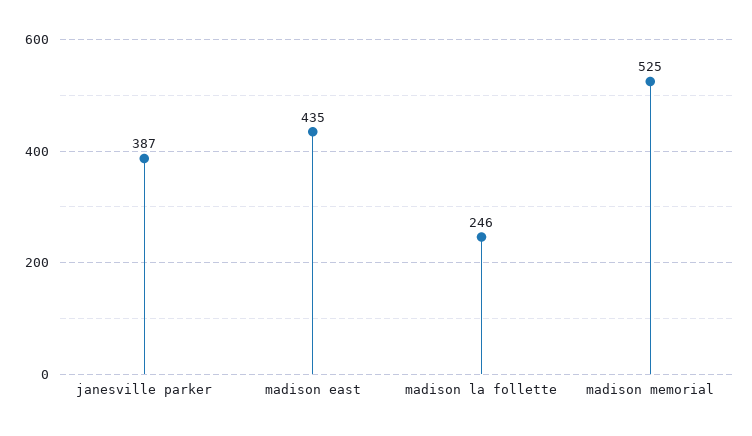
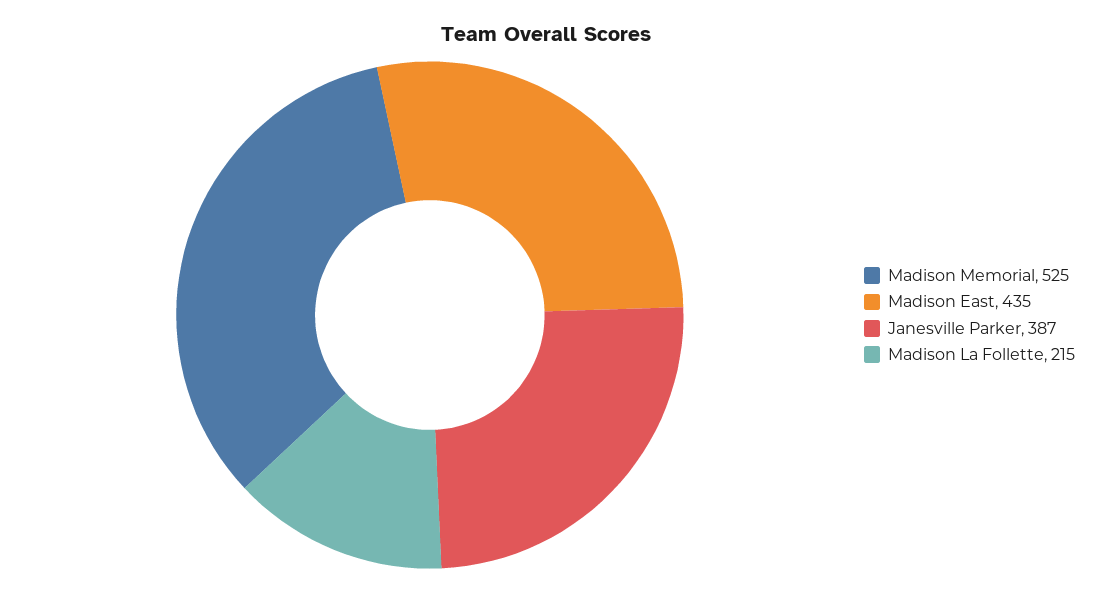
  {
    "janesville parker": 387,
    "madison east": 435,
-   "madison la follette": 246,
+   "madison la follette": 215,
    "madison memorial": 525
  }

